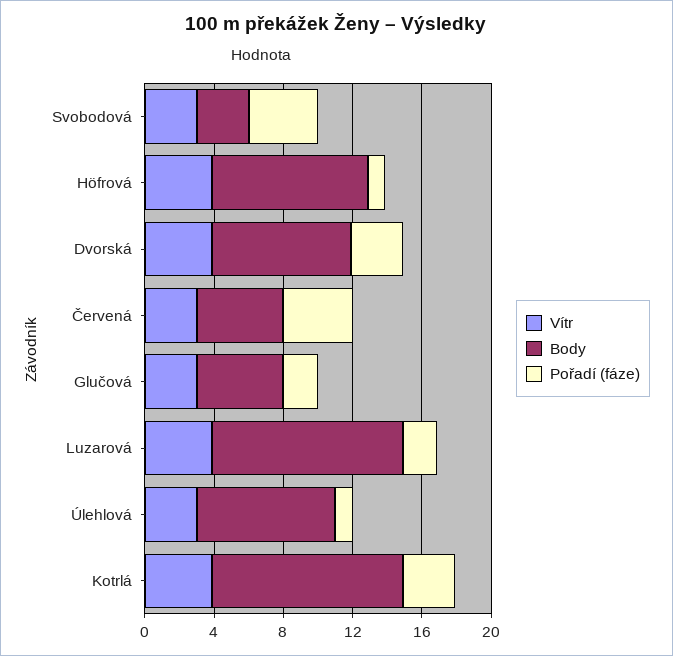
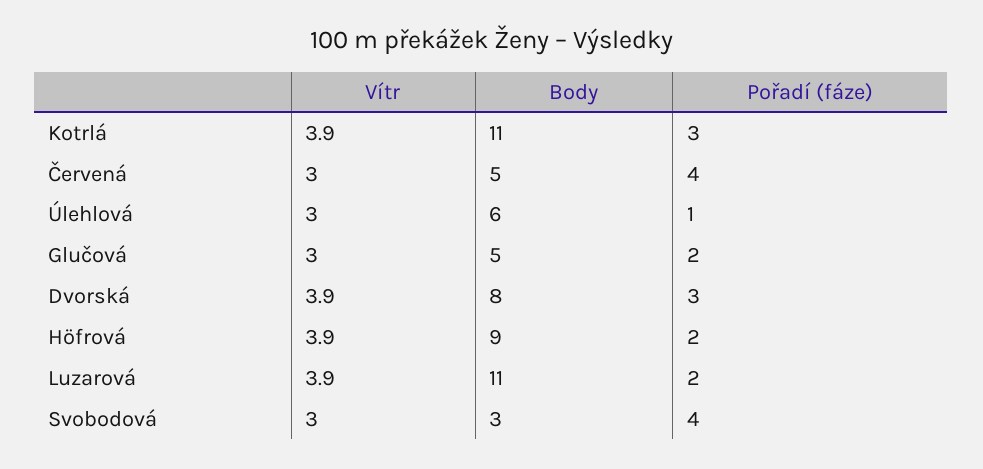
  {
    "Vítr": {
      "Svobodová": 3,
      "Höfrová": 3.9,
      "Dvorská": 3.9,
      "Červená": 3,
      "Glučová": 3,
      "Luzarová": 3.9,
      "Úlehlová": 3,
      "Kotrlá": 3.9
    },
    "Body": {
      "Svobodová": 3,
      "Höfrová": 9,
      "Dvorská": 8,
      "Červená": 5,
      "Glučová": 5,
      "Luzarová": 11,
-     "Úlehlová": 8,
+     "Úlehlová": 6,
      "Kotrlá": 11
    },
    "Pořadí (fáze)": {
      "Svobodová": 4,
-     "Höfrová": 1,
+     "Höfrová": 2,
      "Dvorská": 3,
      "Červená": 4,
      "Glučová": 2,
      "Luzarová": 2,
      "Úlehlová": 1,
      "Kotrlá": 3
    }
  }

